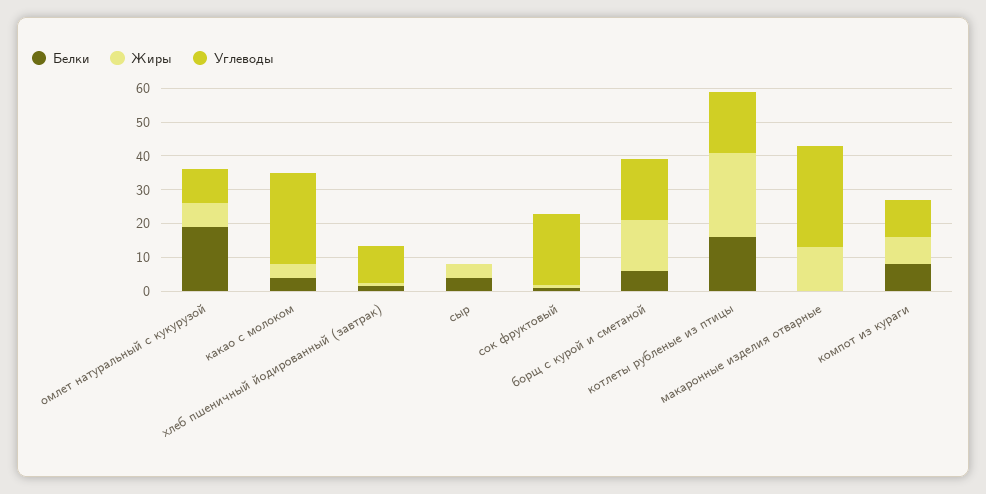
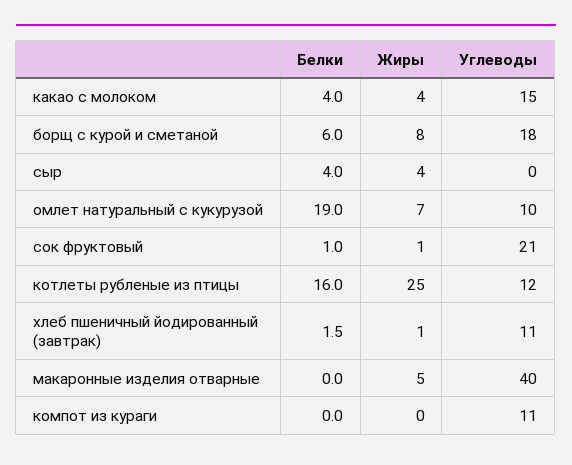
  {
    "Белки": {
      "омлет натуральный с кукурузой": 19,
      "какао с молоком": 4,
      "хлеб пшеничный йодированный (завтрак)": 1.5,
      "сыр": 4,
      "сок фруктовый": 1,
      "борщ с курой и сметаной": 6,
      "котлеты рубленые из птицы": 16,
      "макаронные изделия отварные": 0,
-     "компот из кураги": 7.5
+     "компот из кураги": 0
    },
    "Жиры": {
      "омлет натуральный с кукурузой": 7,
      "какао с молоком": 4,
      "хлеб пшеничный йодированный (завтрак)": 1,
      "сыр": 4,
      "сок фруктовый": 1,
-     "борщ с курой и сметаной": 15,
+     "борщ с курой и сметаной": 8,
      "котлеты рубленые из птицы": 25,
-     "макаронные изделия отварные": 12.5,
+     "макаронные изделия отварные": 5,
-     "компот из кураги": 7.5
+     "компот из кураги": 0
    },
    "Углеводы": {
      "омлет натуральный с кукурузой": 10,
-     "какао с молоком": 27.5,
+     "какао с молоком": 15,
      "хлеб пшеничный йодированный (завтрак)": 11,
      "сыр": 0,
      "сок фруктовый": 21,
      "борщ с курой и сметаной": 18,
-     "котлеты рубленые из птицы": 17.5,
+     "котлеты рубленые из птицы": 12,
-     "макаронные изделия отварные": 30,
+     "макаронные изделия отварные": 40,
      "компот из кураги": 11
    }
  }

